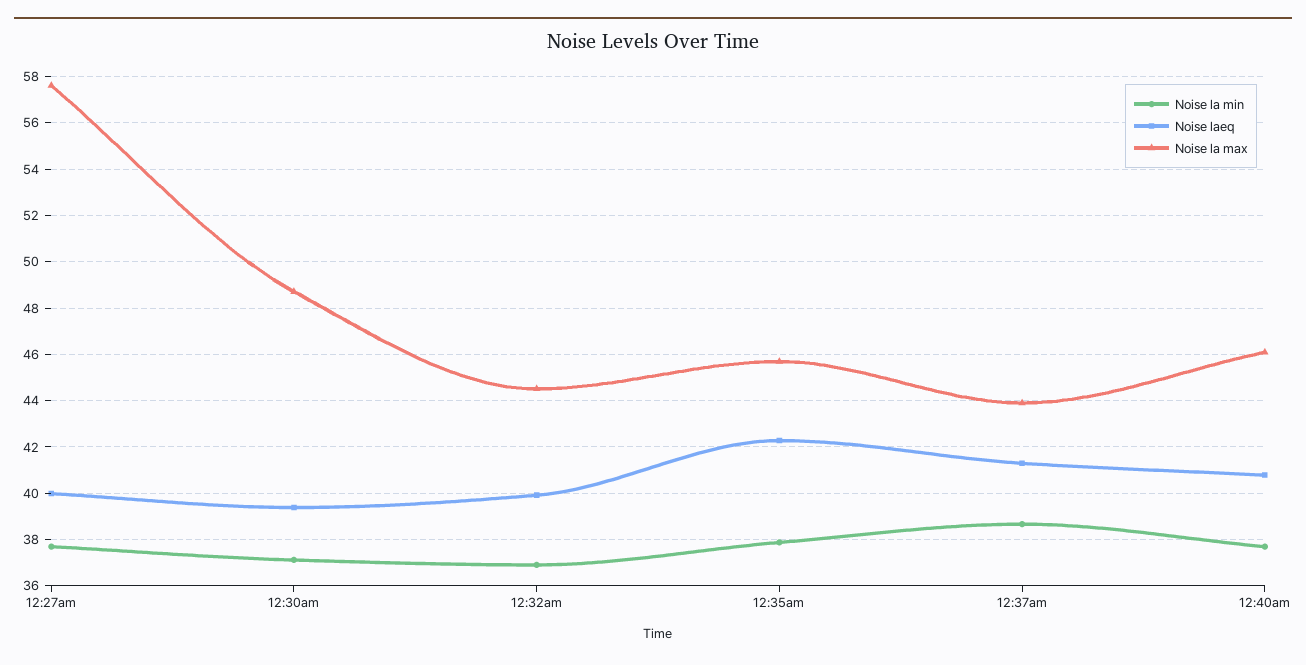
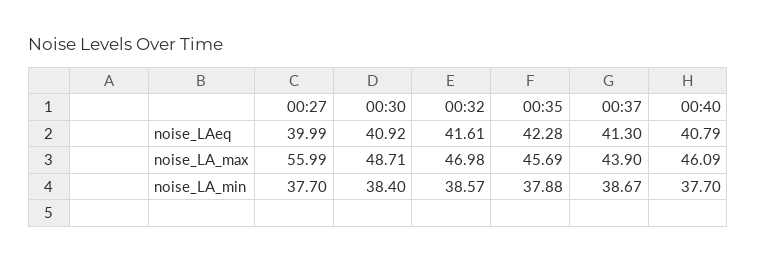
  {
    "Noise la min": {
      "12:27am": 37.7,
-     "12:30am": 37,
+     "12:30am": 38.4,
-     "12:32am": 37,
+     "12:32am": 38.57,
      "12:35am": 37.88,
      "12:37am": 38.67,
      "12:40am": 37.7
    },
    "Noise laeq": {
      "12:27am": 39.99,
-     "12:30am": 39.5,
+     "12:30am": 40.92,
-     "12:32am": 40,
+     "12:32am": 41.61,
      "12:35am": 42.28,
      "12:37am": 41.3,
      "12:40am": 40.79
    },
    "Noise la max": {
-     "12:27am": 57.5,
+     "12:27am": 55.99,
      "12:30am": 48.71,
-     "12:32am": 44.5,
+     "12:32am": 46.98,
      "12:35am": 45.69,
      "12:37am": 43.9,
      "12:40am": 46.09
    }
  }

